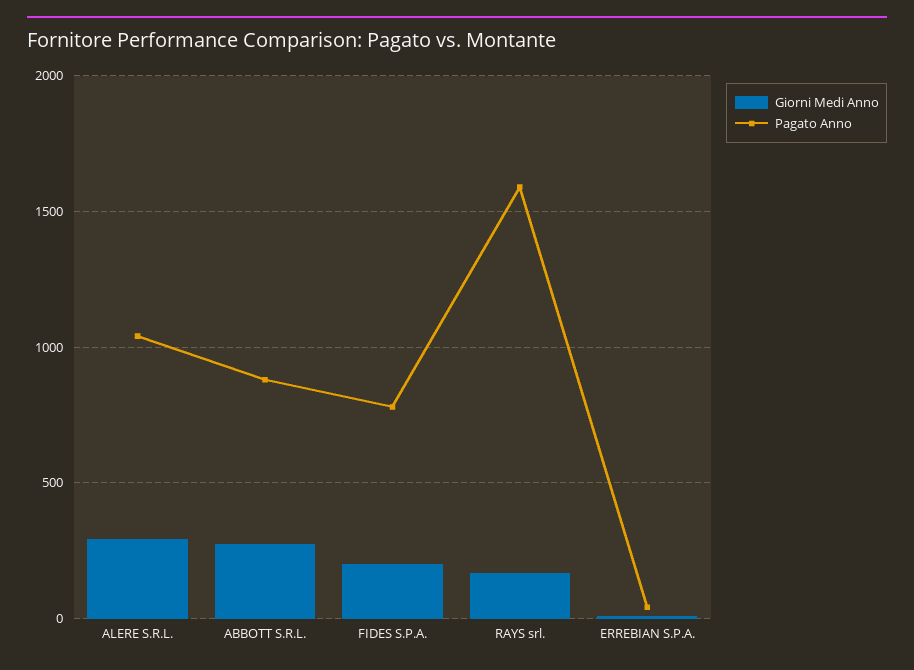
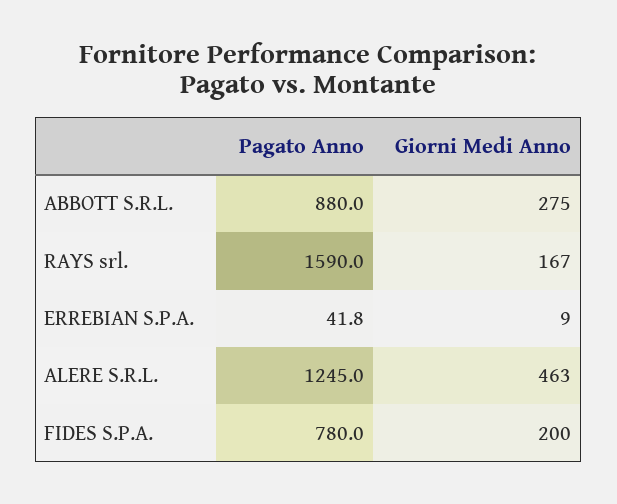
  {
    "Giorni Medi Anno": {
-     "ALERE S.R.L.": 300,
+     "ALERE S.R.L.": 463,
      "ABBOTT S.R.L.": 275,
      "FIDES S.P.A.": 200,
      "RAYS srl.": 167,
      "ERREBIAN S.P.A.": 9
    },
    "Pagato Anno": {
-     "ALERE S.R.L.": 1050,
+     "ALERE S.R.L.": 1245,
      "ABBOTT S.R.L.": 880,
      "FIDES S.P.A.": 780,
      "RAYS srl.": 1590,
      "ERREBIAN S.P.A.": 41.8
    }
  }

